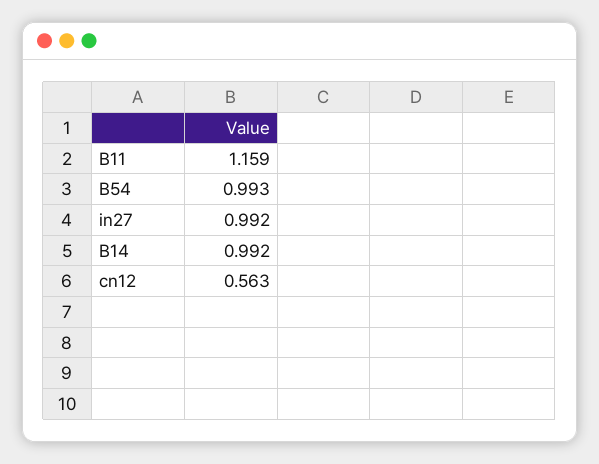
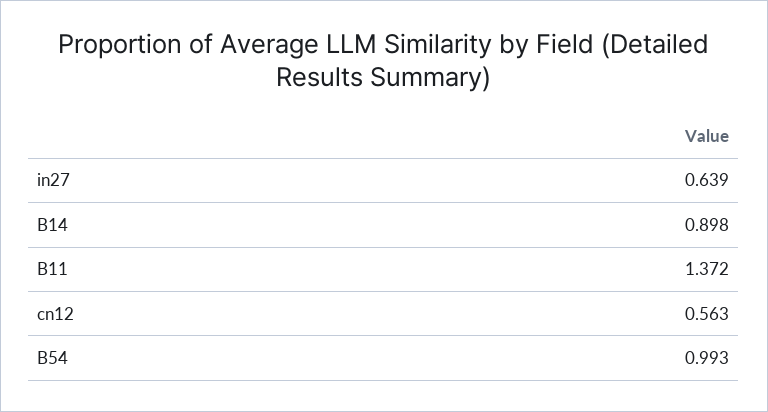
  {
-   "B11": 1.159,
+   "B11": 1.372,
    "B54": 0.993,
-   "in27": 0.992,
+   "in27": 0.639,
-   "B14": 0.992,
+   "B14": 0.898,
    "cn12": 0.563
  }

